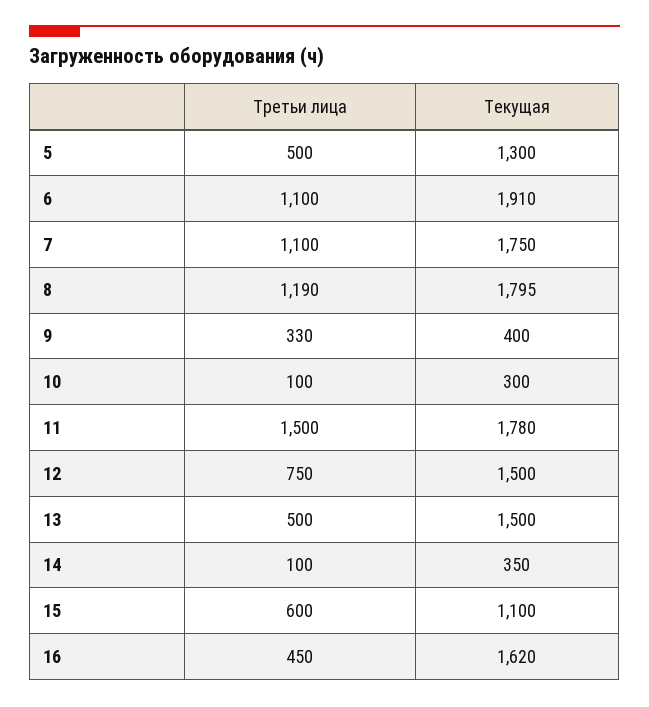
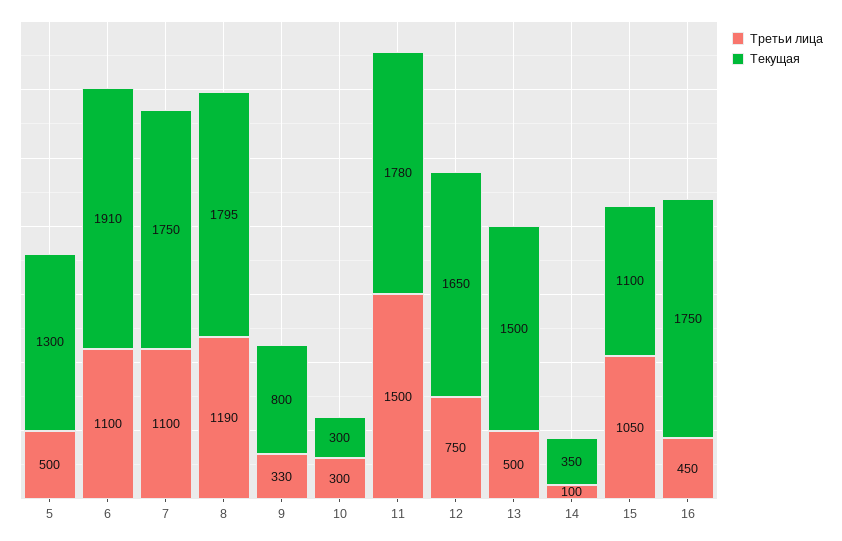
  {
    "Третьи лица": {
      "5": 500,
      "6": 1100,
      "7": 1100,
      "8": 1190,
      "9": 330,
-     "10": 100,
+     "10": 300,
      "11": 1500,
      "12": 750,
      "13": 500,
      "14": 100,
-     "15": 600,
+     "15": 1050,
      "16": 450
    },
    "Текущая": {
      "5": 1300,
      "6": 1910,
      "7": 1750,
      "8": 1795,
-     "9": 400,
+     "9": 800,
      "10": 300,
      "11": 1780,
-     "12": 1500,
+     "12": 1650,
      "13": 1500,
      "14": 350,
      "15": 1100,
-     "16": 1620
+     "16": 1750
    }
  }

